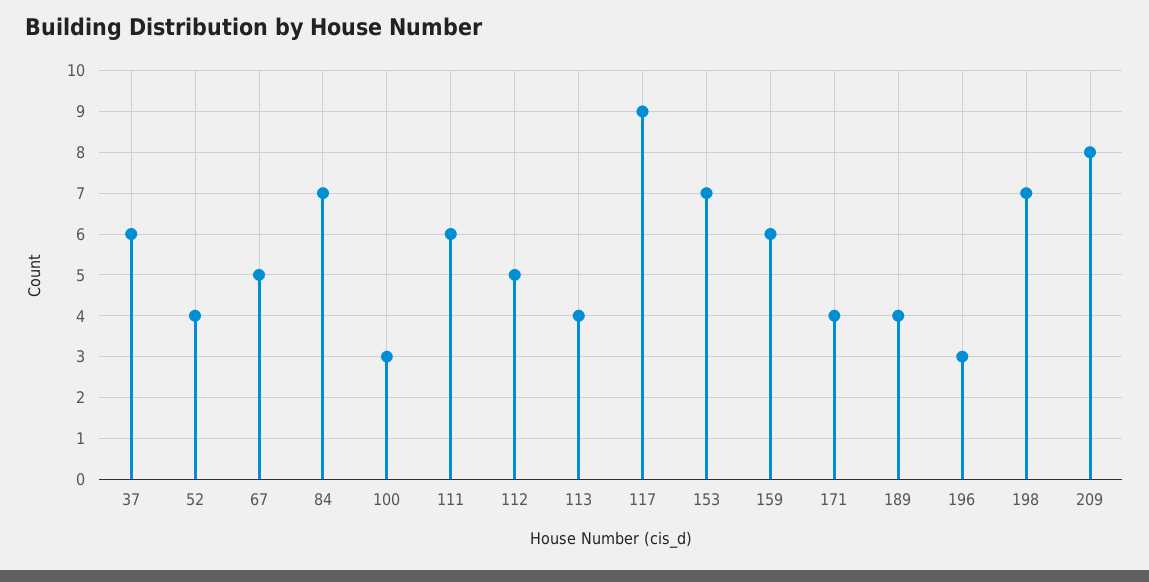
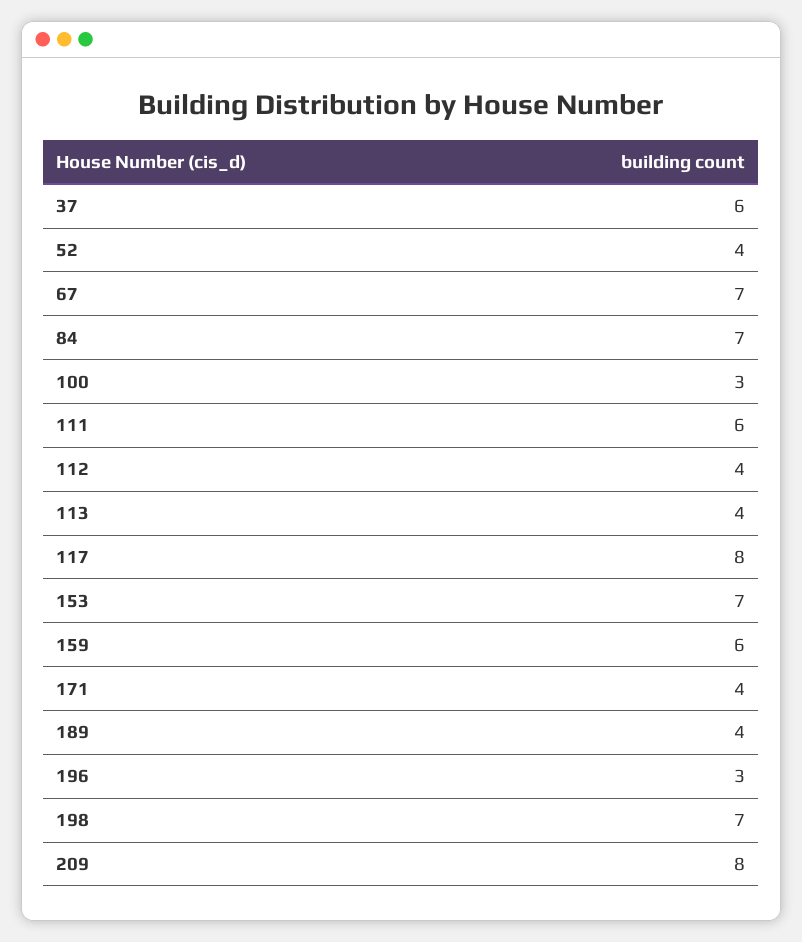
  {
    "37": 6,
    "52": 4,
-   "67": 5,
+   "67": 7,
    "84": 7,
    "100": 3,
    "111": 6,
-   "112": 5,
+   "112": 4,
    "113": 4,
-   "117": 9,
+   "117": 8,
    "153": 7,
    "159": 6,
    "171": 4,
    "189": 4,
    "196": 3,
    "198": 7,
    "209": 8
  }

